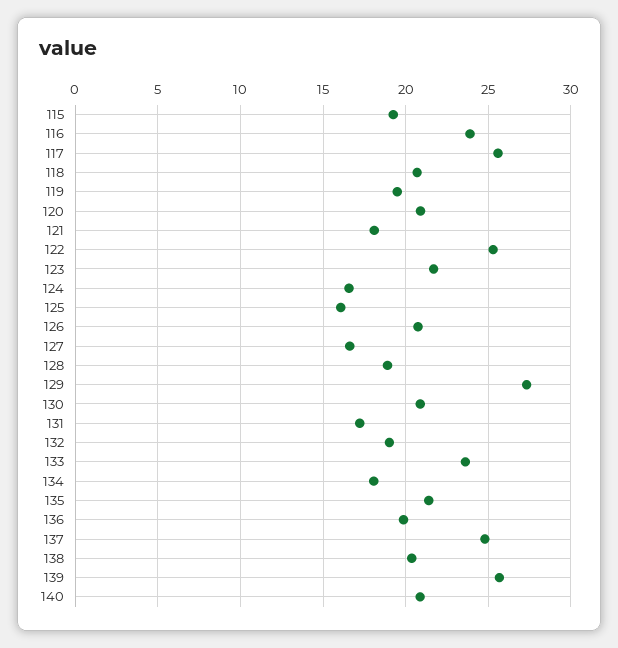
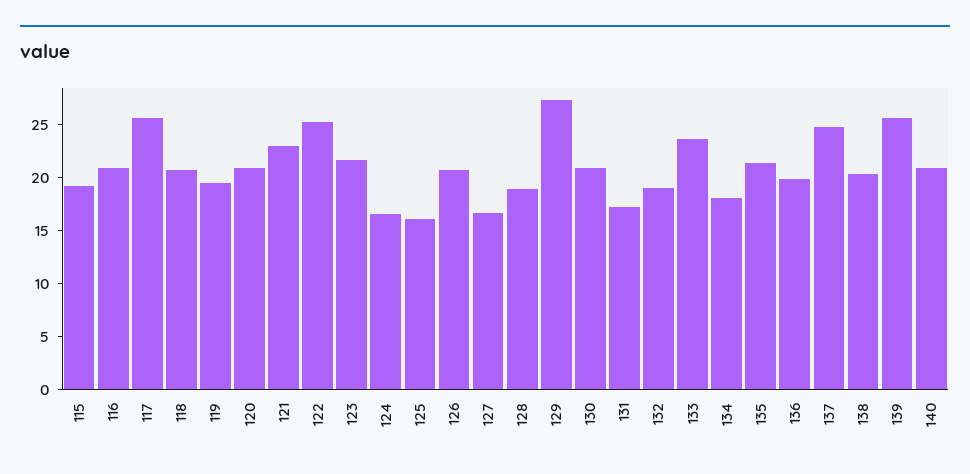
  {
    "115": 19.5,
-   "116": 24,
+   "116": 21,
    "117": 25.5,
    "118": 20.5,
    "119": 19.5,
    "120": 21,
-   "121": 18,
+   "121": 23,
    "122": 25.5,
    "123": 21.5,
    "124": 16.5,
    "125": 16,
    "126": 21,
    "127": 16.5,
    "128": 19,
    "129": 27.5,
    "130": 21,
    "131": 17,
    "132": 19,
    "133": 23.5,
    "134": 18,
    "135": 21.5,
    "136": 20,
    "137": 25,
    "138": 20.5,
    "139": 25.5,
    "140": 21
  }

